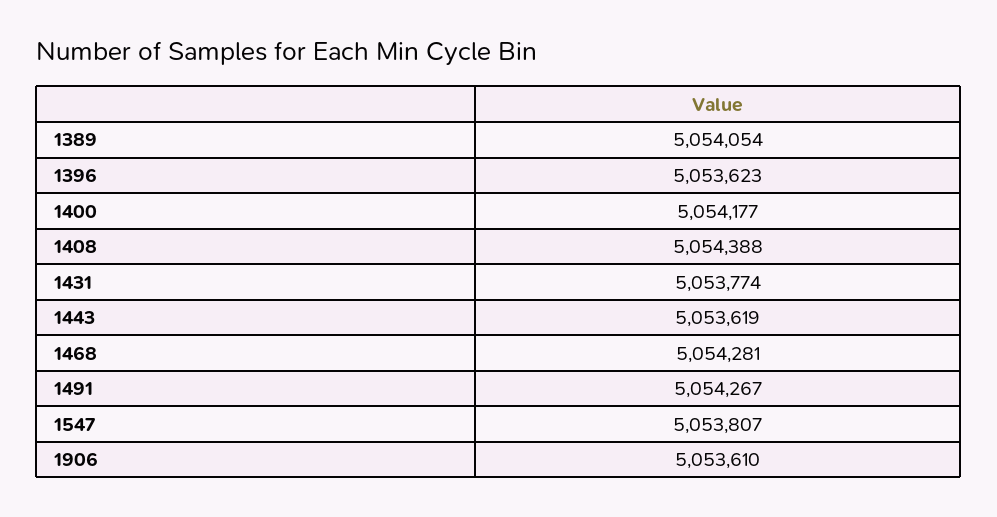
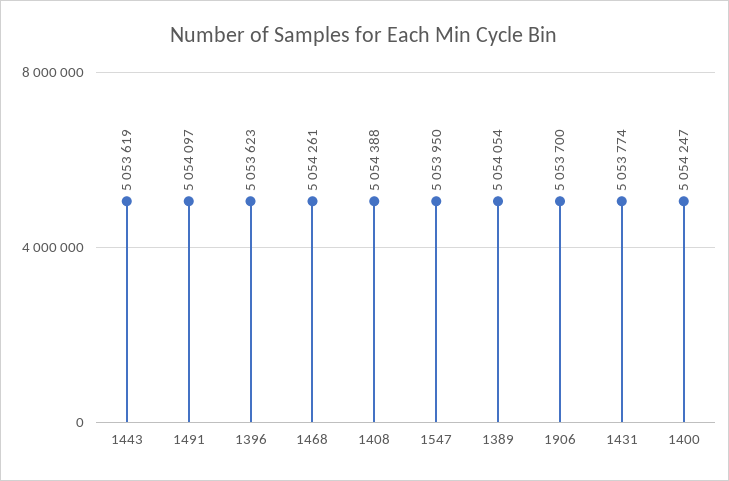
  {
    "1389": 5054054,
    "1396": 5053623,
-   "1400": 5054177,
+   "1400": 5054247,
    "1408": 5054388,
    "1431": 5053774,
    "1443": 5053619,
-   "1468": 5054281,
+   "1468": 5054261,
-   "1491": 5054267,
+   "1491": 5054097,
-   "1547": 5053807,
+   "1547": 5053950,
-   "1906": 5053610
+   "1906": 5053700
  }

